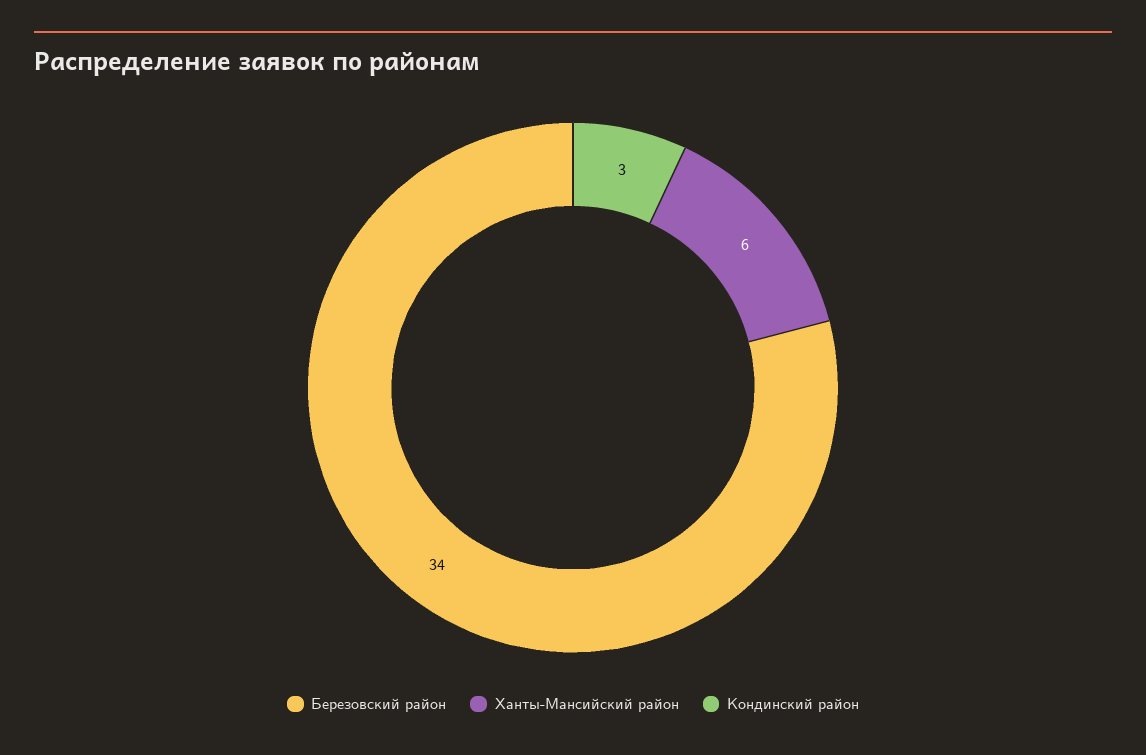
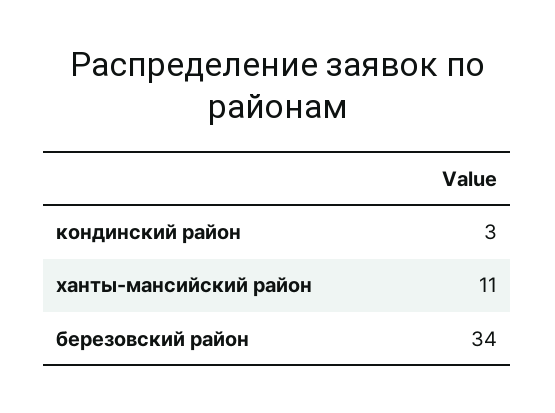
  {
    "Березовский район": 34,
-   "Ханты-Мансийский район": 6,
+   "Ханты-Мансийский район": 11,
    "Кондинский район": 3
  }

